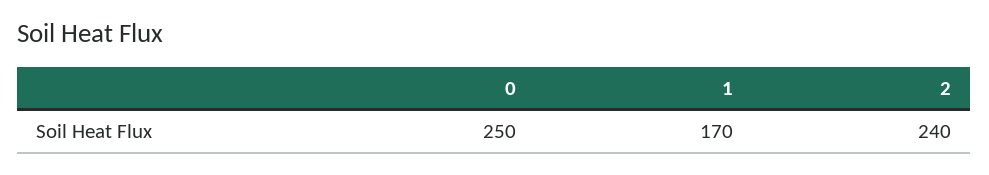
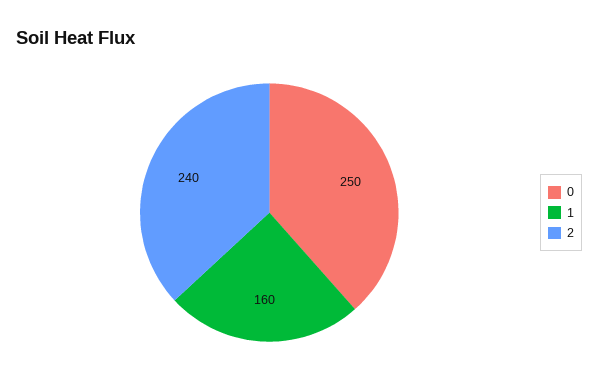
  {
    "0": 250,
-   "1": 170,
+   "1": 160,
    "2": 240
  }

